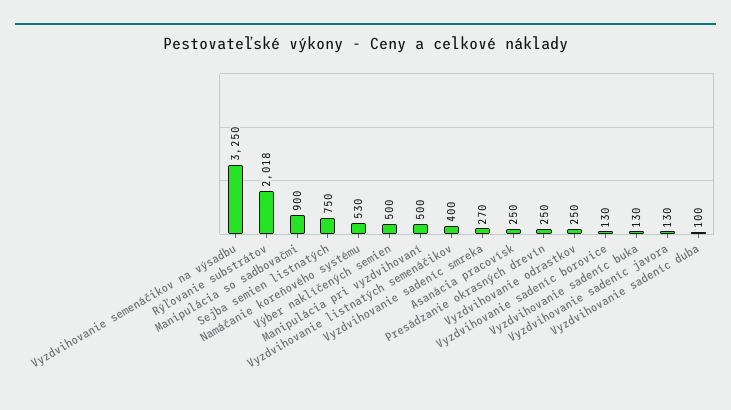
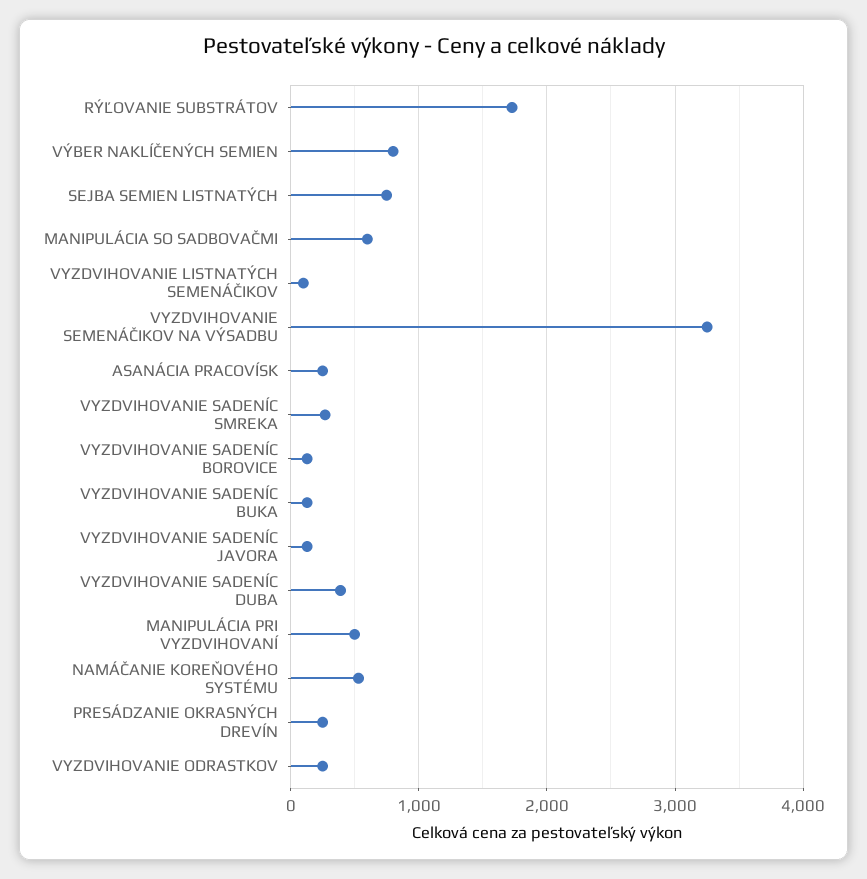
  {
    "Vyzdvihovanie semenáčikov na výsadbu": 3250,
-   "Rýľovanie substrátov": 2018,
+   "Rýľovanie substrátov": 1700,
-   "Manipulácia so sadbovačmi": 900,
+   "Manipulácia so sadbovačmi": 600,
    "Sejba semien listnatých": 750,
    "Namáčanie koreňového systému": 530,
-   "Výber naklíčených semien": 500,
+   "Výber naklíčených semien": 800,
    "Manipulácia pri vyzdvihovaní": 500,
-   "Vyzdvihovanie listnatých semenáčikov": 400,
+   "Vyzdvihovanie listnatých semenáčikov": 100,
    "Vyzdvihovanie sadeníc smreka": 270,
    "Asanácia pracovísk": 250,
    "Presádzanie okrasných drevín": 250,
    "Vyzdvihovanie odrastkov": 250,
    "Vyzdvihovanie sadeníc borovice": 130,
    "Vyzdvihovanie sadeníc buka": 130,
    "Vyzdvihovanie sadeníc javora": 130,
-   "Vyzdvihovanie sadeníc duba": 100
+   "Vyzdvihovanie sadeníc duba": 400
  }

